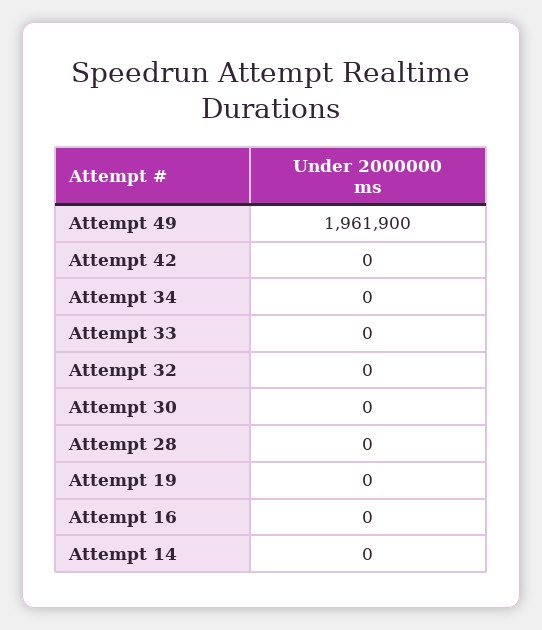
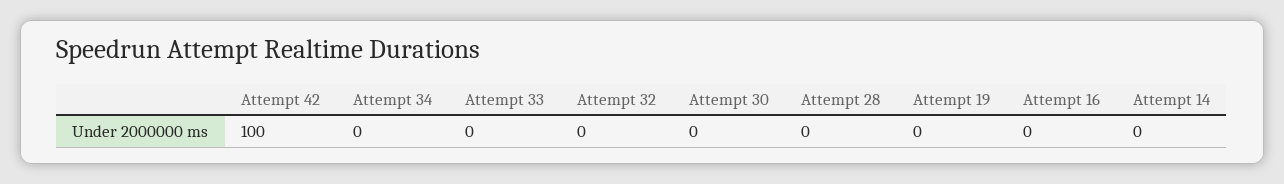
  {
-   "Attempt 49": 1961900,
-   "Attempt 42": 0,
+   "Attempt 42": 100,
    "Attempt 34": 0,
    "Attempt 33": 0,
    "Attempt 32": 0,
    "Attempt 30": 0,
    "Attempt 28": 0,
    "Attempt 19": 0,
    "Attempt 16": 0,
    "Attempt 14": 0
  }

